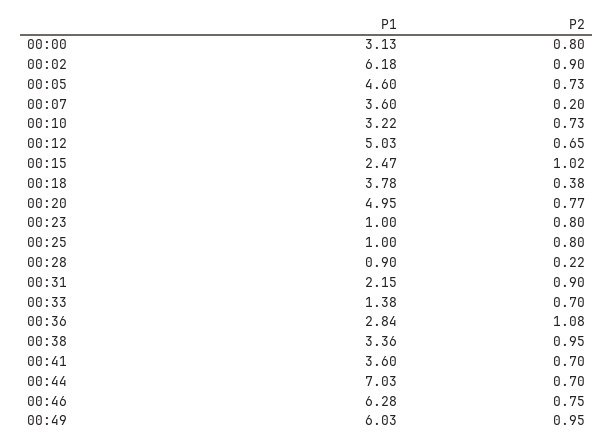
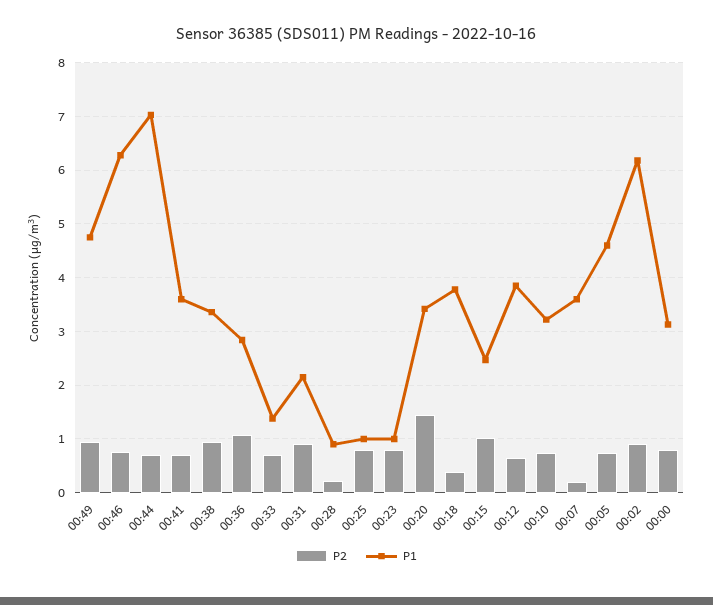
  {
    "P1": {
      "00:00": 3.13,
      "00:02": 6.18,
      "00:05": 4.6,
      "00:07": 3.6,
      "00:10": 3.22,
-     "00:12": 5.03,
+     "00:12": 3.8,
      "00:15": 2.47,
      "00:18": 3.78,
-     "00:20": 4.95,
+     "00:20": 3.4,
      "00:23": 1,
      "00:25": 1,
      "00:28": 0.9,
      "00:31": 2.15,
      "00:33": 1.38,
      "00:36": 2.84,
      "00:38": 3.36,
      "00:41": 3.6,
      "00:44": 7.03,
      "00:46": 6.28,
-     "00:49": 6.03
+     "00:49": 4.8
    },
    "P2": {
      "00:00": 0.8,
      "00:02": 0.9,
      "00:05": 0.73,
      "00:07": 0.2,
      "00:10": 0.73,
      "00:12": 0.65,
      "00:15": 1.02,
      "00:18": 0.38,
-     "00:20": 0.77,
+     "00:20": 1.4,
      "00:23": 0.8,
      "00:25": 0.8,
      "00:28": 0.22,
      "00:31": 0.9,
      "00:33": 0.7,
      "00:36": 1.08,
      "00:38": 0.95,
      "00:41": 0.7,
      "00:44": 0.7,
      "00:46": 0.75,
      "00:49": 0.95
    }
  }

